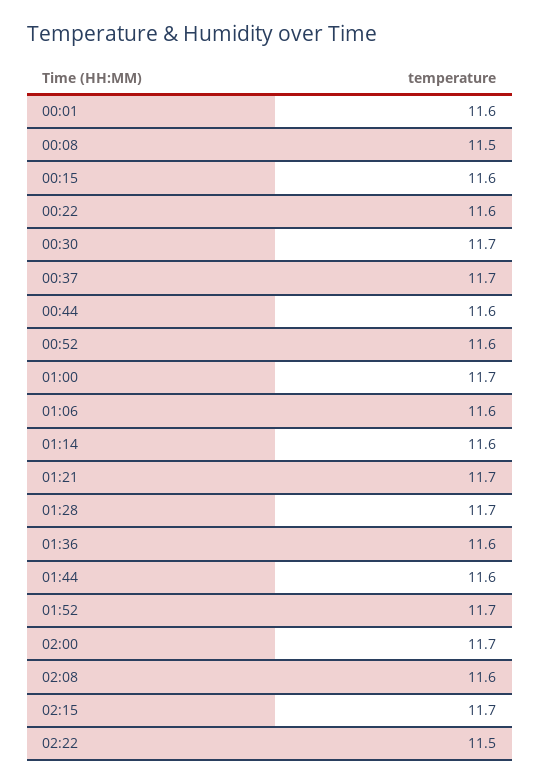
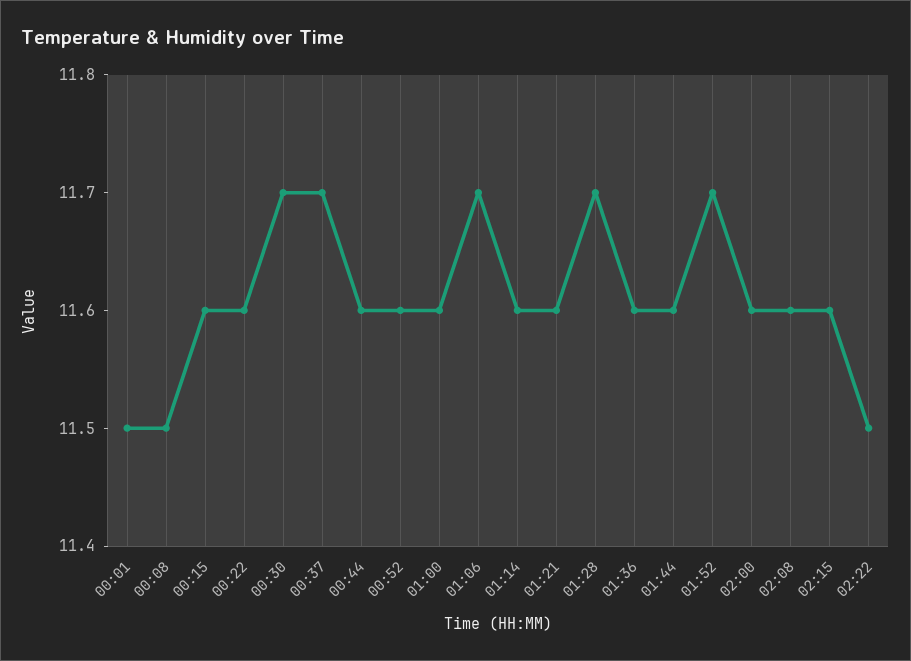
  {
-   "00:01": 11.6,
+   "00:01": 11.5,
    "00:08": 11.5,
    "00:15": 11.6,
    "00:22": 11.6,
    "00:30": 11.7,
    "00:37": 11.7,
    "00:44": 11.6,
    "00:52": 11.6,
-   "01:00": 11.7,
+   "01:00": 11.6,
-   "01:06": 11.6,
+   "01:06": 11.7,
    "01:14": 11.6,
-   "01:21": 11.7,
+   "01:21": 11.6,
    "01:28": 11.7,
    "01:36": 11.6,
    "01:44": 11.6,
    "01:52": 11.7,
-   "02:00": 11.7,
+   "02:00": 11.6,
    "02:08": 11.6,
-   "02:15": 11.7,
+   "02:15": 11.6,
    "02:22": 11.5
  }

